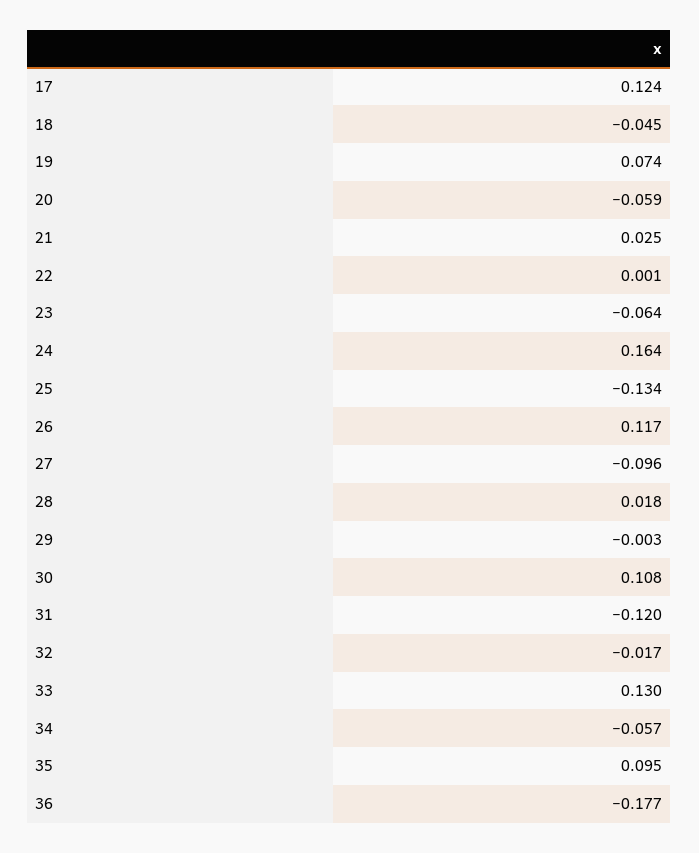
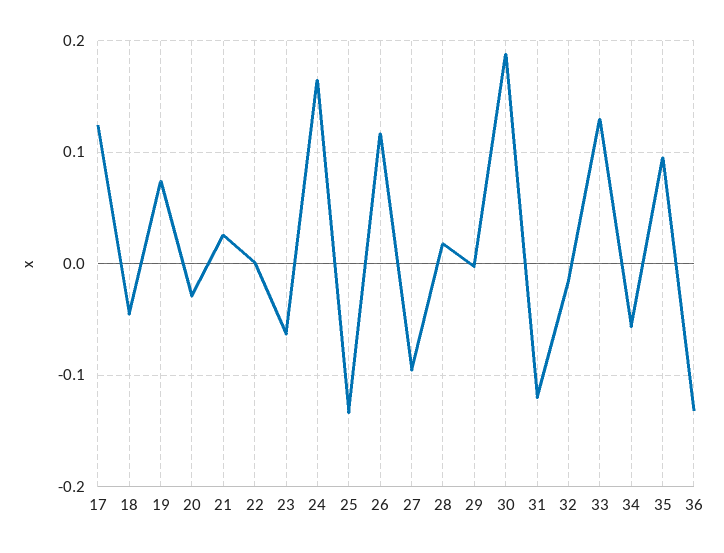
  {
    "17": 0.124,
    "18": -0.045,
    "19": 0.074,
-   "20": -0.059,
+   "20": -0.03,
    "21": 0.025,
    "22": 0.001,
    "23": -0.064,
    "24": 0.164,
    "25": -0.134,
    "26": 0.117,
    "27": -0.096,
    "28": 0.018,
    "29": -0.003,
-   "30": 0.108,
+   "30": 0.19,
    "31": -0.12,
    "32": -0.017,
    "33": 0.13,
    "34": -0.057,
    "35": 0.095,
-   "36": -0.177
+   "36": -0.13
  }

